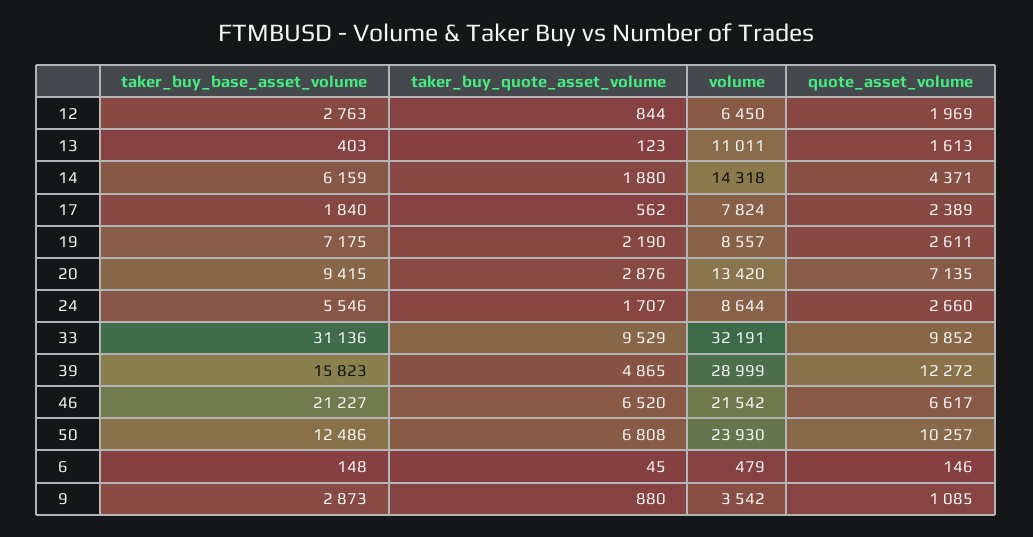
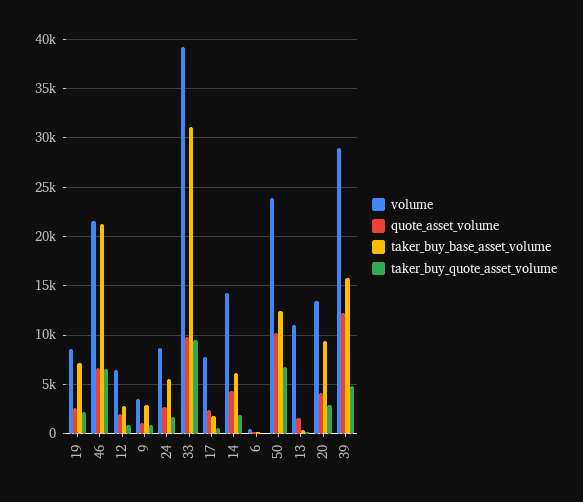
  {
    "taker_buy_base_asset_volume": {
      "12": 2763,
      "13": 403,
      "14": 6159,
      "17": 1840,
      "19": 7175,
      "20": 9415,
      "24": 5546,
      "33": 31136,
      "39": 15823,
      "46": 21227,
      "50": 12486,
      "6": 148,
      "9": 2873
    },
    "taker_buy_quote_asset_volume": {
      "12": 844,
      "13": 123,
      "14": 1880,
      "17": 562,
      "19": 2190,
      "20": 2876,
      "24": 1707,
      "33": 9529,
      "39": 4865,
      "46": 6520,
      "50": 6808,
      "6": 45,
      "9": 880
    },
    "volume": {
      "12": 6450,
      "13": 11011,
      "14": 14318,
      "17": 7824,
      "19": 8557,
      "20": 13420,
      "24": 8644,
-     "33": 32191,
+     "33": 39000,
      "39": 28999,
      "46": 21542,
      "50": 23930,
      "6": 479,
      "9": 3542
    },
    "quote_asset_volume": {
      "12": 1969,
      "13": 1613,
      "14": 4371,
      "17": 2389,
      "19": 2611,
-     "20": 7135,
+     "20": 4000,
      "24": 2660,
      "33": 9852,
      "39": 12272,
      "46": 6617,
      "50": 10257,
      "6": 146,
      "9": 1085
    }
  }

